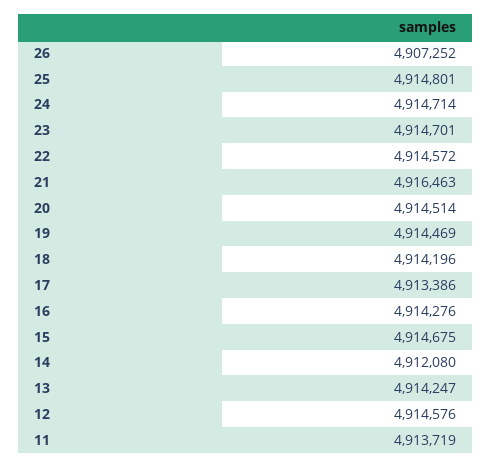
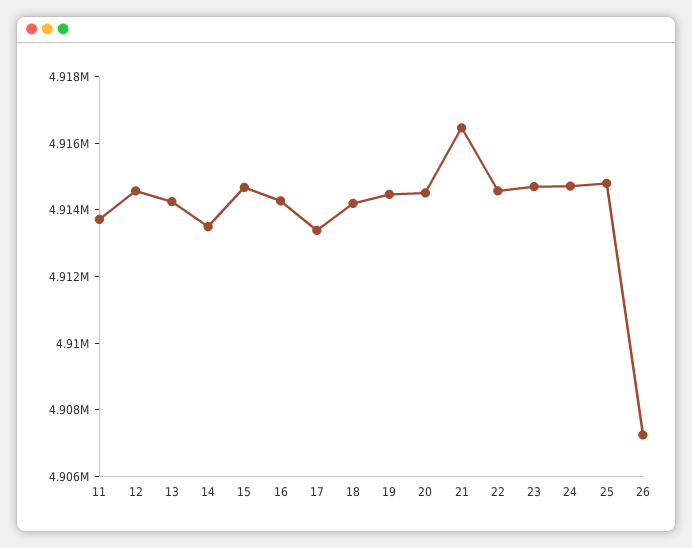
  {
    "26": 4907252,
    "25": 4914801,
    "24": 4914714,
    "23": 4914701,
    "22": 4914572,
    "21": 4916463,
    "20": 4914514,
    "19": 4914469,
    "18": 4914196,
    "17": 4913386,
    "16": 4914276,
    "15": 4914675,
-   "14": 4912080,
+   "14": 4913500,
    "13": 4914247,
    "12": 4914576,
    "11": 4913719
  }

